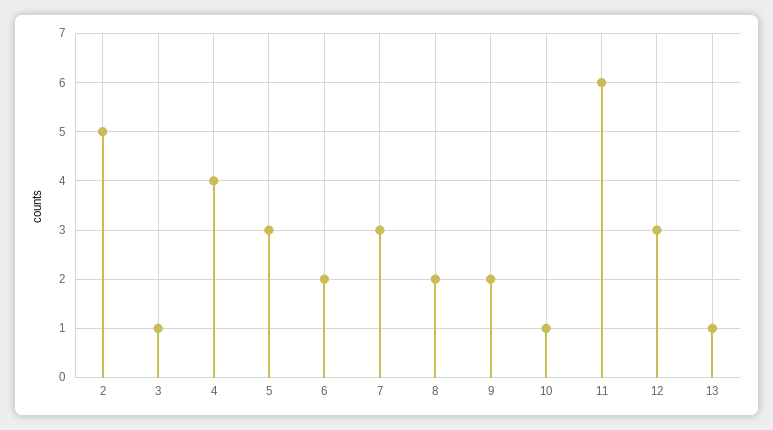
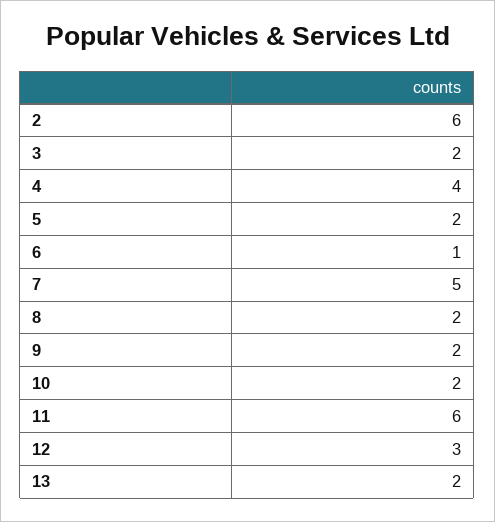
  {
-   "2": 5,
+   "2": 6,
-   "3": 1,
+   "3": 2,
    "4": 4,
-   "5": 3,
+   "5": 2,
-   "6": 2,
+   "6": 1,
-   "7": 3,
+   "7": 5,
    "8": 2,
    "9": 2,
-   "10": 1,
+   "10": 2,
    "11": 6,
    "12": 3,
-   "13": 1
+   "13": 2
  }

